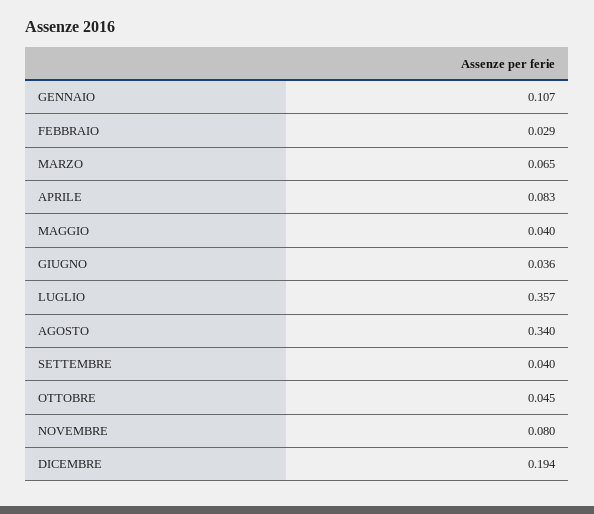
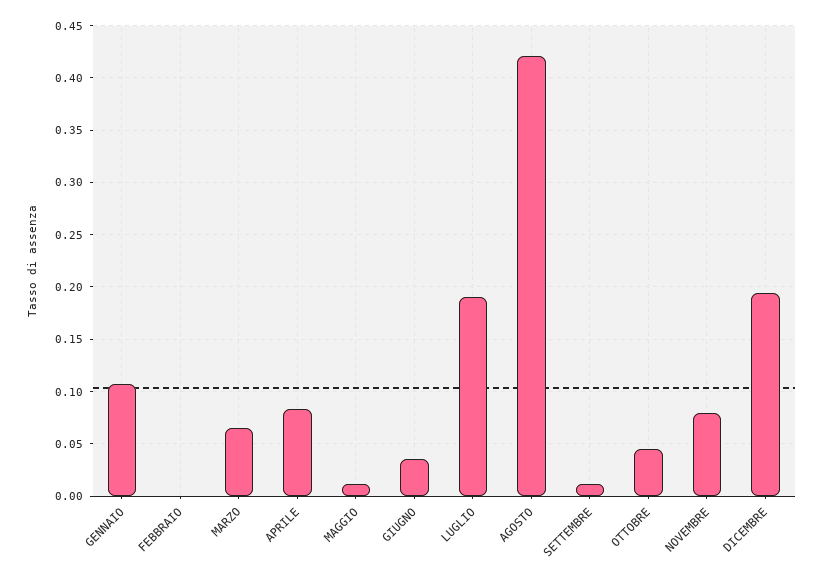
  {
    "GENNAIO": 0.107,
-   "FEBBRAIO": 0.029,
+   "FEBBRAIO": 0,
    "MARZO": 0.065,
    "APRILE": 0.083,
-   "MAGGIO": 0.04,
+   "MAGGIO": 0.01,
    "GIUGNO": 0.036,
-   "LUGLIO": 0.357,
+   "LUGLIO": 0.19,
-   "AGOSTO": 0.34,
+   "AGOSTO": 0.42,
-   "SETTEMBRE": 0.04,
+   "SETTEMBRE": 0.01,
    "OTTOBRE": 0.045,
    "NOVEMBRE": 0.08,
    "DICEMBRE": 0.194
  }

